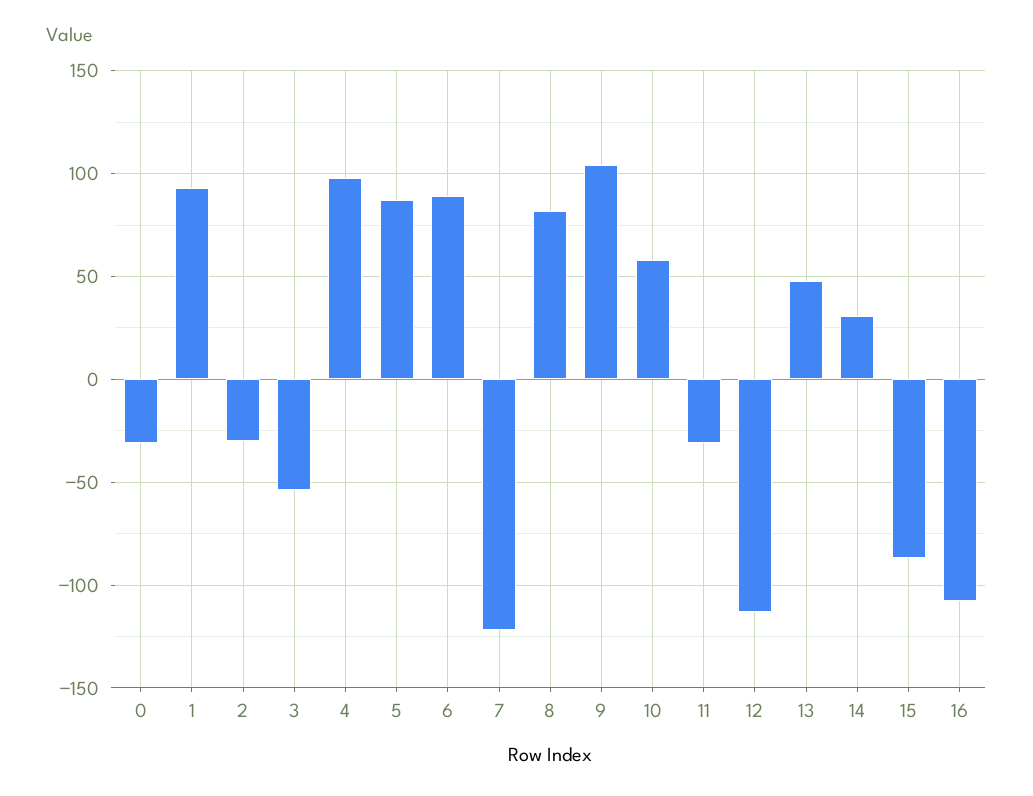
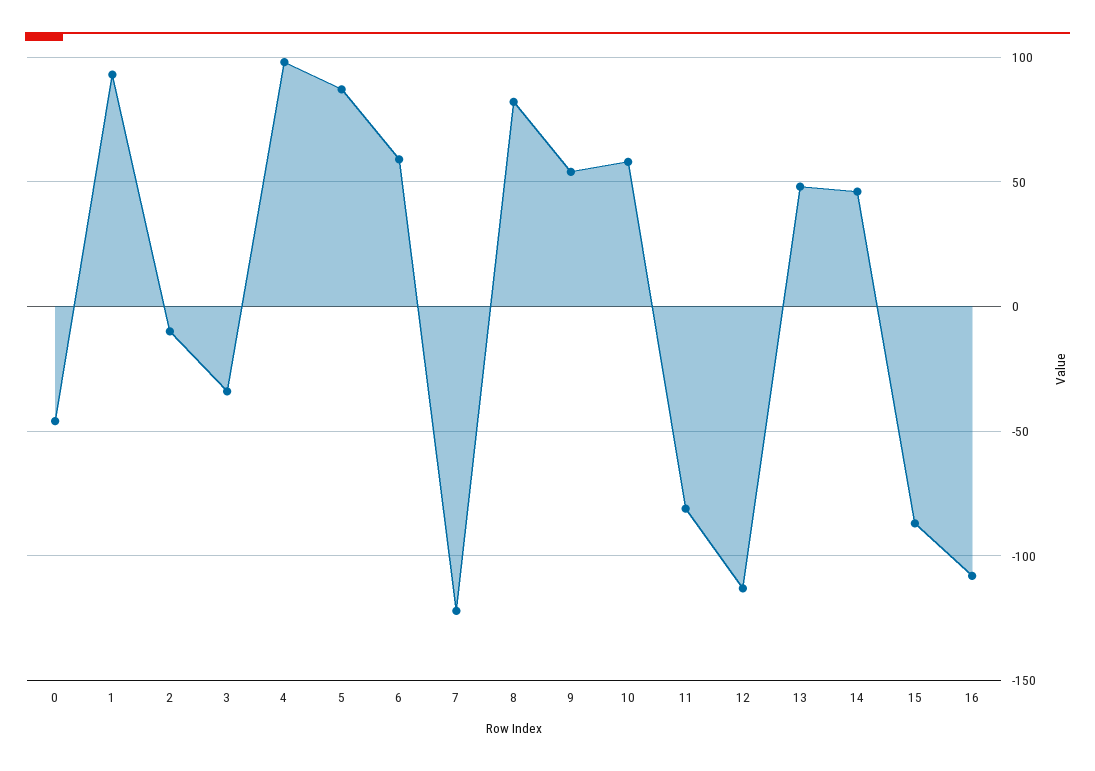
  {
-   "0": -30,
+   "0": -45,
    "1": 95,
-   "2": -30,
+   "2": -10,
-   "3": -55,
+   "3": -35,
    "4": 100,
    "5": 85,
-   "6": 90,
+   "6": 60,
    "7": -120,
    "8": 80,
-   "9": 105,
+   "9": 55,
    "10": 60,
-   "11": -30,
+   "11": -80,
    "12": -115,
    "13": 50,
-   "14": 30,
+   "14": 45,
    "15": -85,
    "16": -110
  }

